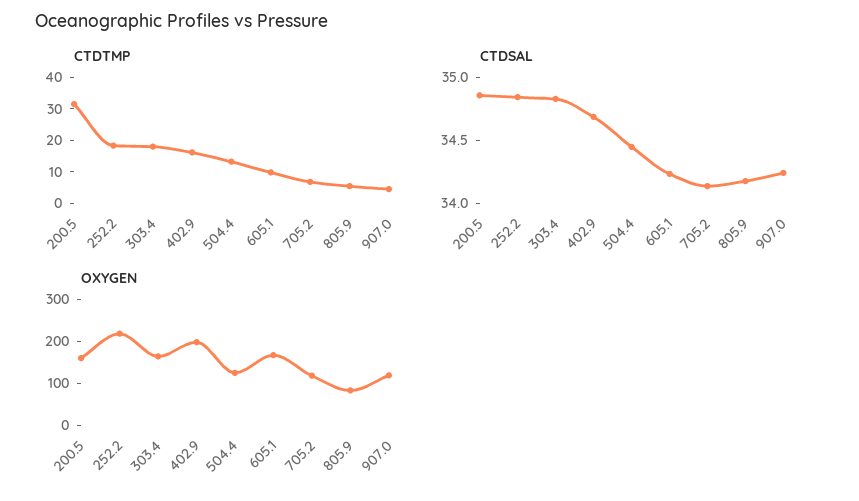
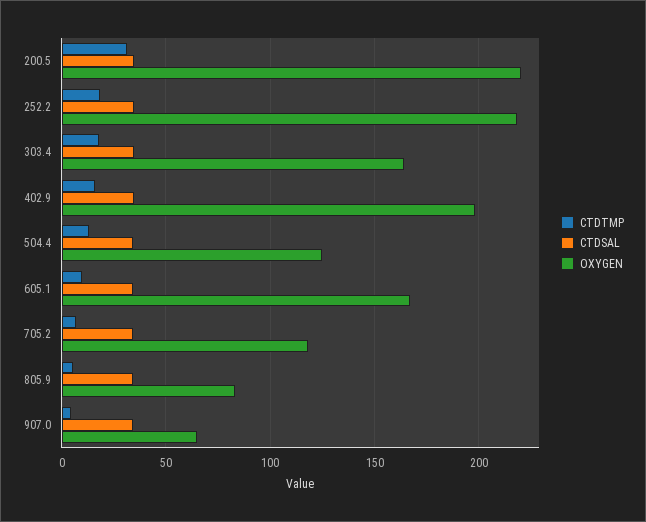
  {
    "CTDTMP": {
      "200.5": 30,
      "252.2": 20,
      "303.4": 20,
      "402.9": 15,
      "504.4": 15,
      "605.1": 10,
      "705.2": 5,
      "805.9": 5,
      "907.0": 5
    },
    "CTDSAL": {
      "200.5": 34.9,
      "252.2": 34.8,
      "303.4": 34.8,
      "402.9": 34.7,
      "504.4": 34.4,
      "605.1": 34.2,
      "705.2": 34.1,
      "805.9": 34.2,
      "907.0": 34.2
    },
    "OXYGEN": {
-     "200.5": 160,
+     "200.5": 220,
      "252.2": 220,
      "303.4": 165,
      "402.9": 200,
      "504.4": 125,
      "605.1": 165,
      "705.2": 120,
      "805.9": 85,
-     "907.0": 120
+     "907.0": 65
    }
  }

